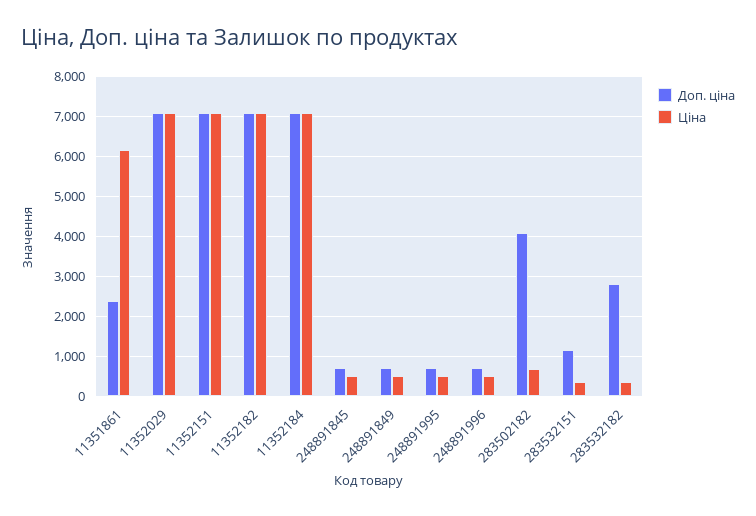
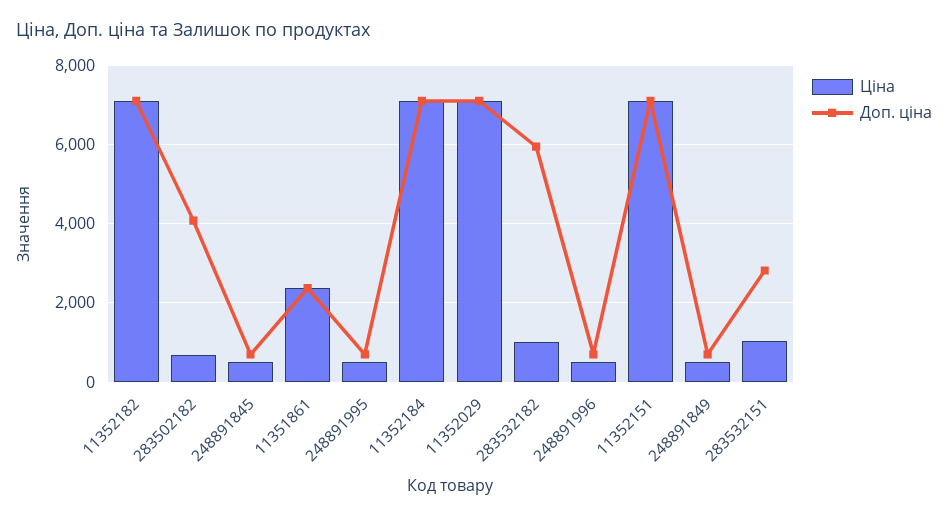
  {
    "Доп. ціна": {
      "11351861": 2400,
      "11352029": 7000,
      "11352151": 7000,
      "11352182": 7000,
      "11352184": 7000,
      "248891845": 600,
      "248891849": 600,
      "248891995": 600,
      "248891996": 600,
      "283502182": 4000,
-     "283532151": 1200,
+     "283532151": 2800,
-     "283532182": 2800
+     "283532182": 6000
    },
    "Ціна": {
-     "11351861": 6200,
+     "11351861": 2400,
      "11352029": 7000,
      "11352151": 7000,
      "11352182": 7000,
      "11352184": 7000,
      "248891845": 600,
      "248891849": 600,
      "248891995": 600,
      "248891996": 600,
      "283502182": 600,
-     "283532151": 400,
+     "283532151": 1000,
-     "283532182": 400
+     "283532182": 1000
    }
  }

